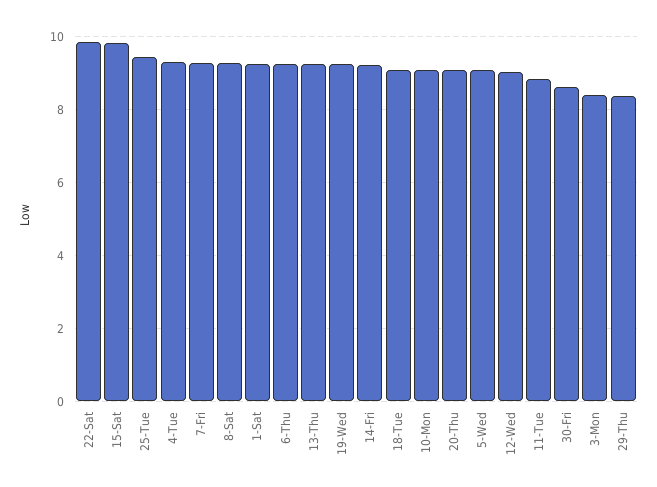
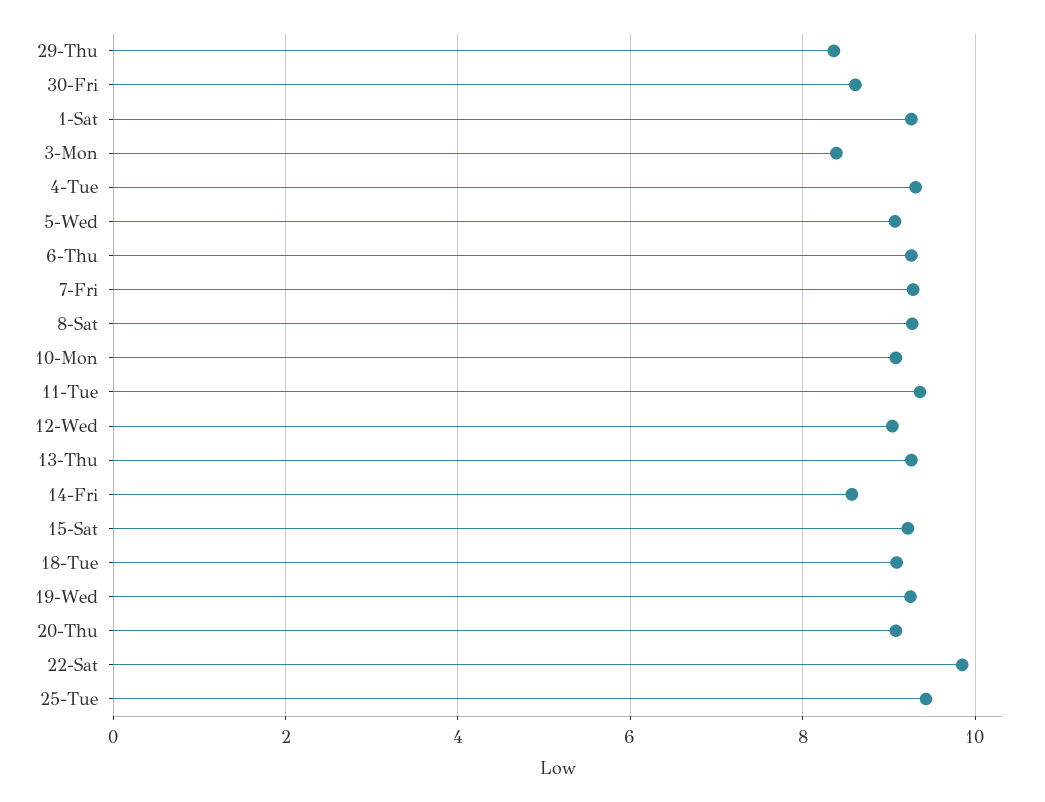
  {
    "22-Sat": 9.8,
-   "15-Sat": 9.8,
+   "15-Sat": 9.2,
    "25-Tue": 9.4,
    "4-Tue": 9.4,
    "7-Fri": 9.2,
    "8-Sat": 9.2,
    "1-Sat": 9.2,
    "6-Thu": 9.2,
    "13-Thu": 9.2,
    "19-Wed": 9.2,
-   "14-Fri": 9.2,
+   "14-Fri": 8.6,
    "18-Tue": 9,
    "10-Mon": 9,
    "20-Thu": 9,
    "5-Wed": 9,
    "12-Wed": 9,
-   "11-Tue": 8.8,
+   "11-Tue": 9.4,
    "30-Fri": 8.6,
    "3-Mon": 8.4,
    "29-Thu": 8.4
  }

